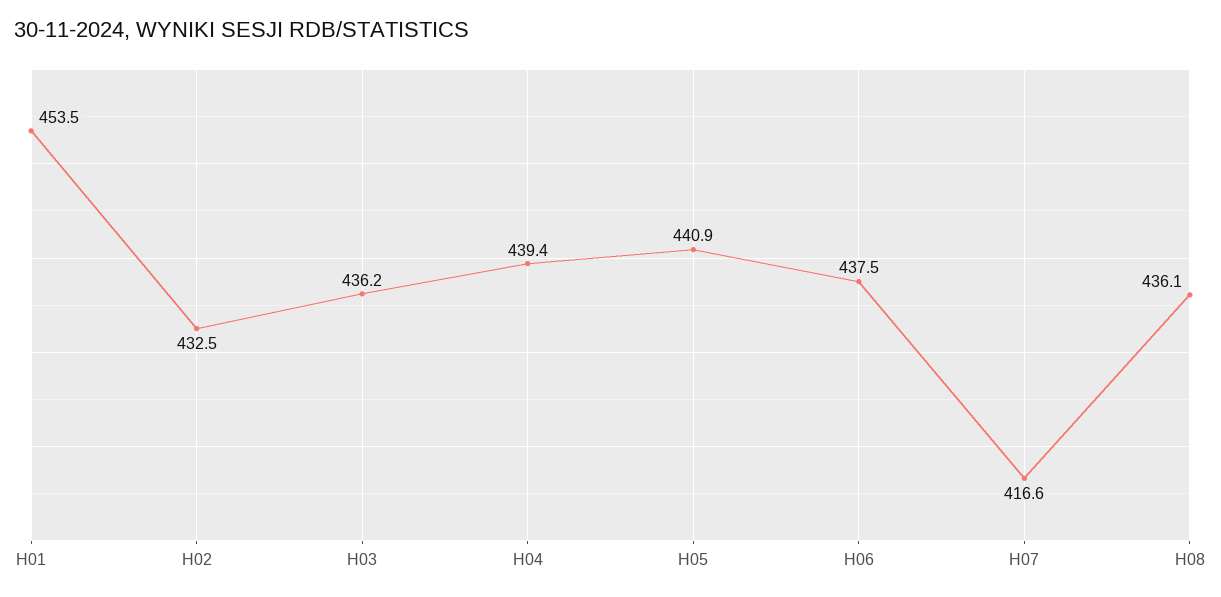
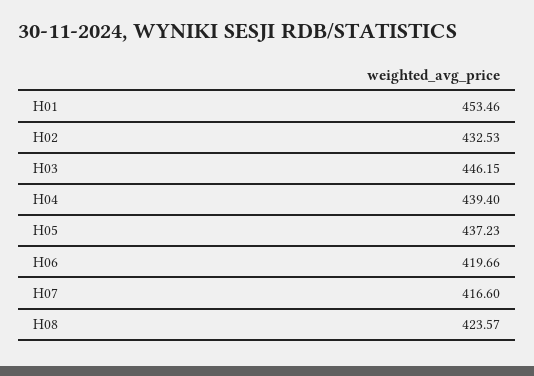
  {
    "H01": 453.46,
    "H02": 432.53,
-   "H03": 436.2,
+   "H03": 446.15,
    "H04": 439.4,
-   "H05": 440.9,
+   "H05": 437.23,
-   "H06": 437.5,
+   "H06": 419.66,
    "H07": 416.6,
-   "H08": 436.1
+   "H08": 423.57
  }

